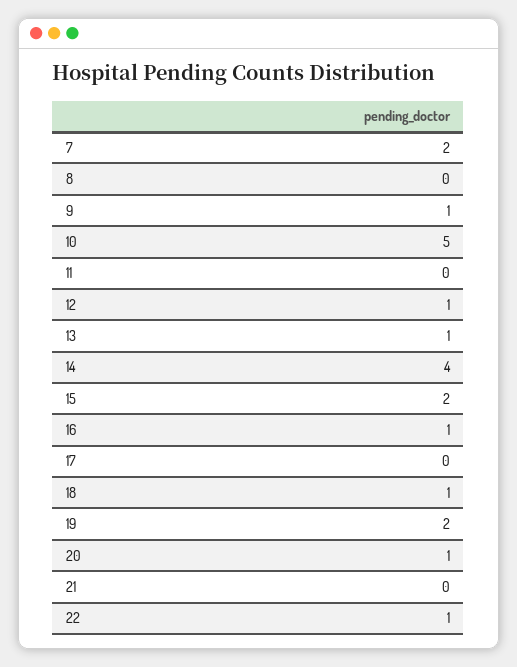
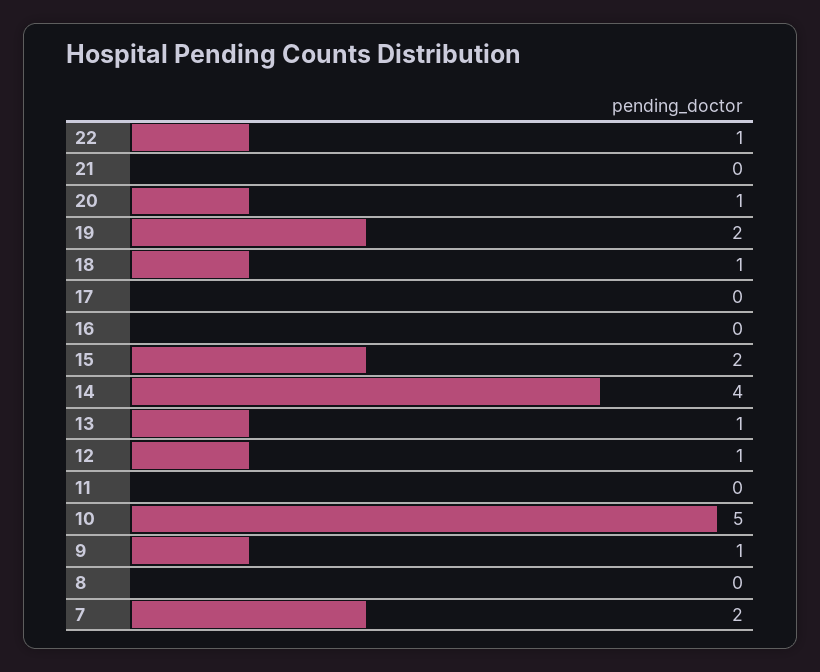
  {
    "7": 2,
    "8": 0,
    "9": 1,
    "10": 5,
    "11": 0,
    "12": 1,
    "13": 1,
    "14": 4,
    "15": 2,
-   "16": 1,
+   "16": 0,
    "17": 0,
    "18": 1,
    "19": 2,
    "20": 1,
    "21": 0,
    "22": 1
  }

